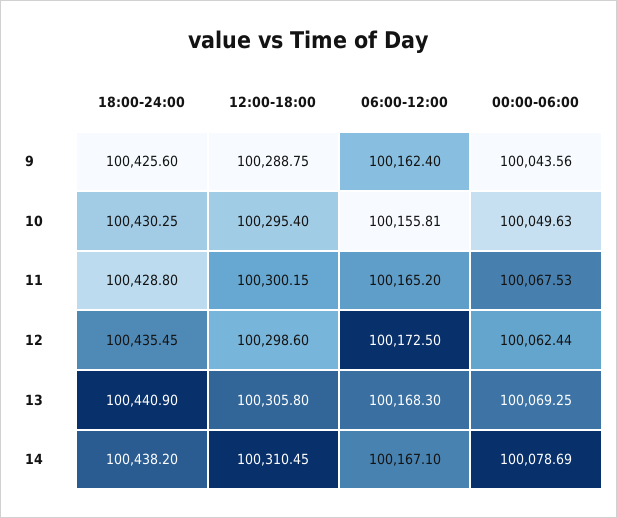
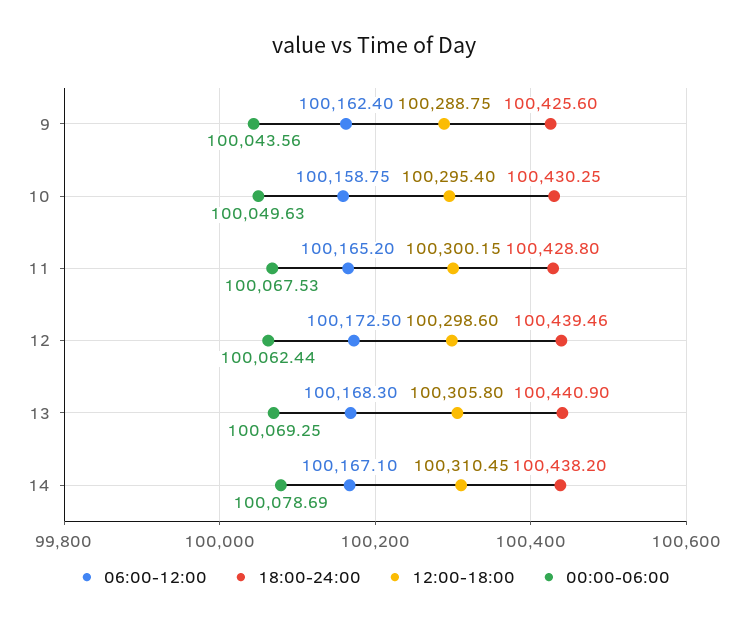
  {
    "18:00-24:00": {
      "9": 100425.6,
      "10": 100430.25,
      "11": 100428.8,
-     "12": 100435.45,
+     "12": 100439.46,
      "13": 100440.9,
      "14": 100438.2
    },
    "12:00-18:00": {
      "9": 100288.75,
      "10": 100295.4,
      "11": 100300.15,
      "12": 100298.6,
      "13": 100305.8,
      "14": 100310.45
    },
    "06:00-12:00": {
      "9": 100162.4,
-     "10": 100155.81,
+     "10": 100158.75,
      "11": 100165.2,
      "12": 100172.5,
      "13": 100168.3,
      "14": 100167.1
    },
    "00:00-06:00": {
      "9": 100043.56,
      "10": 100049.63,
      "11": 100067.53,
      "12": 100062.44,
      "13": 100069.25,
      "14": 100078.69
    }
  }

